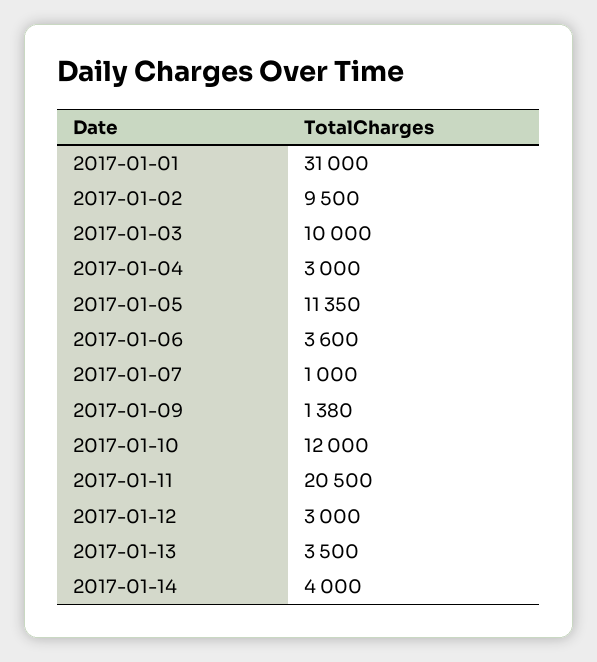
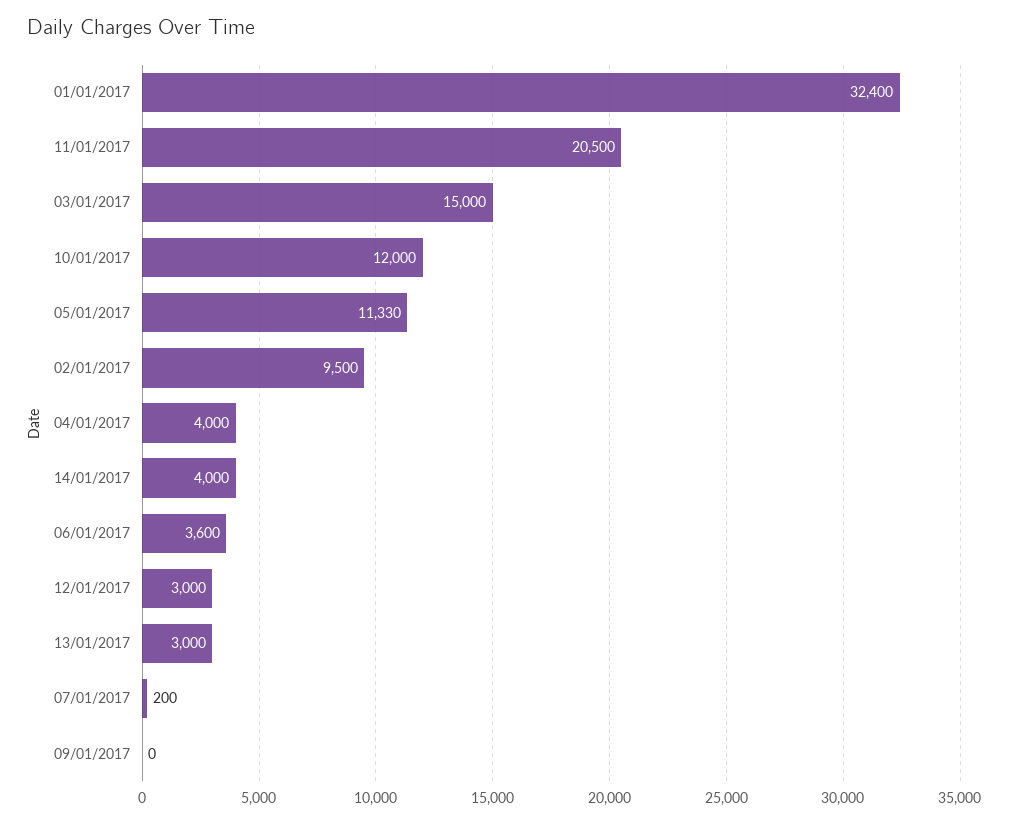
  {
-   "2017-01-01": 31000,
+   "2017-01-01": 32400,
    "2017-01-02": 9500,
-   "2017-01-03": 10000,
+   "2017-01-03": 15000,
-   "2017-01-04": 3000,
+   "2017-01-04": 4000,
-   "2017-01-05": 11350,
+   "2017-01-05": 11330,
    "2017-01-06": 3600,
-   "2017-01-07": 1000,
+   "2017-01-07": 200,
-   "2017-01-09": 1380,
+   "2017-01-09": 0,
    "2017-01-10": 12000,
    "2017-01-11": 20500,
    "2017-01-12": 3000,
-   "2017-01-13": 3500,
+   "2017-01-13": 3000,
    "2017-01-14": 4000
  }

